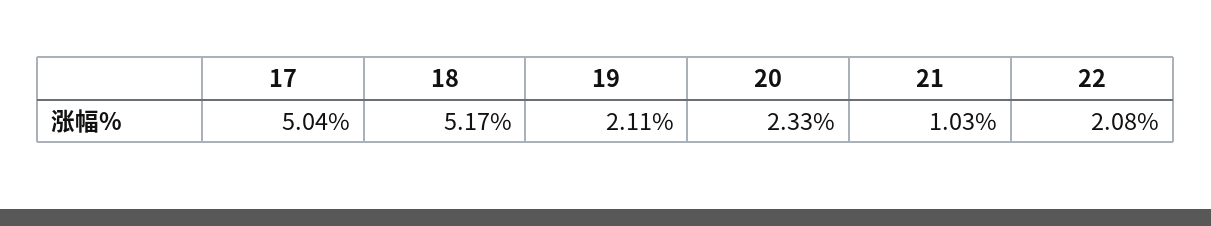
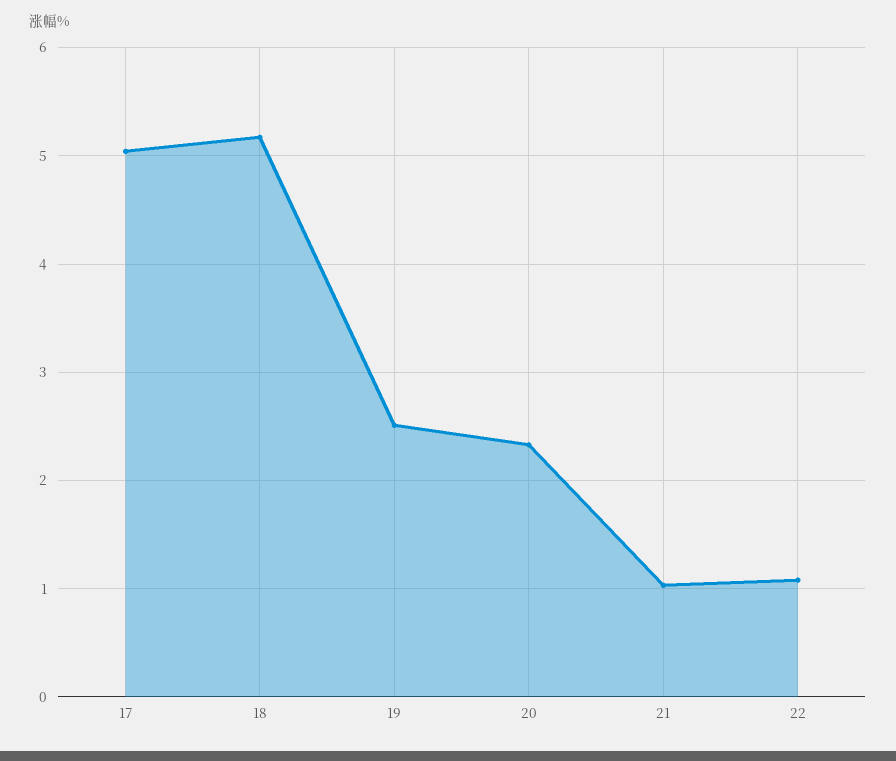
  {
    "17": 5.04,
    "18": 5.17,
-   "19": 2.11,
+   "19": 2.5,
    "20": 2.33,
    "21": 1.03,
-   "22": 2.08
+   "22": 1.1
  }

